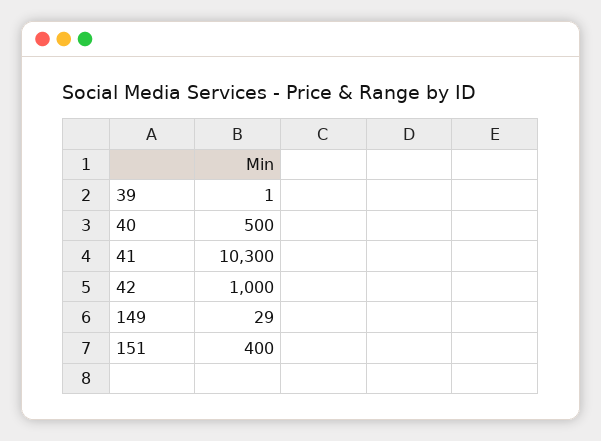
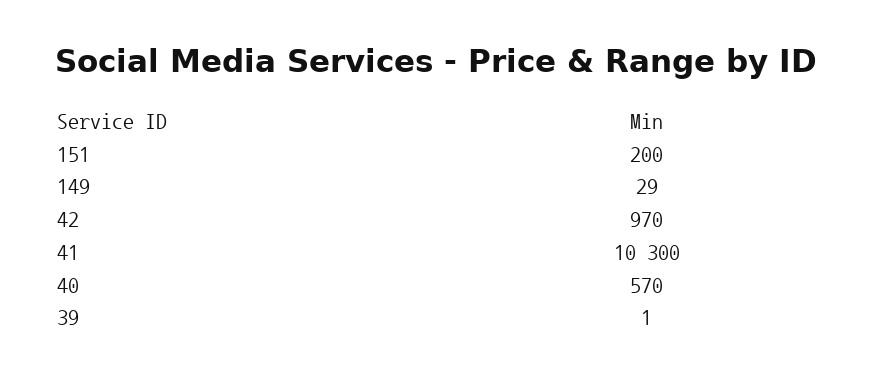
  {
    "39": 1,
-   "40": 500,
+   "40": 570,
    "41": 10300,
-   "42": 1000,
+   "42": 970,
    "149": 29,
-   "151": 400
+   "151": 200
  }

